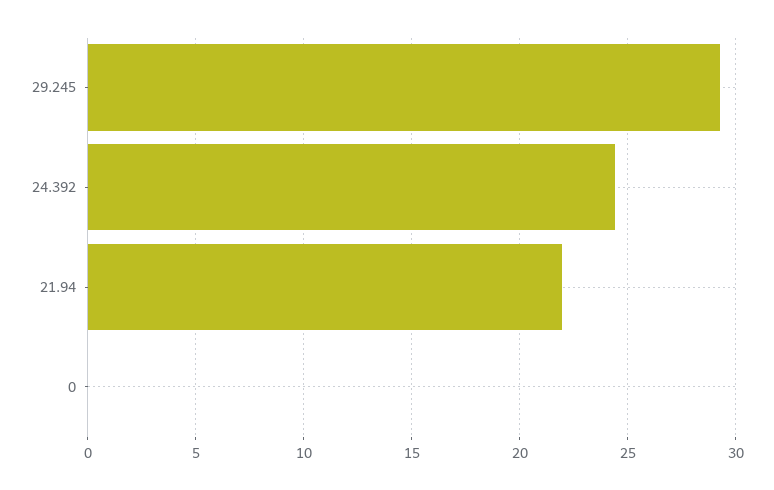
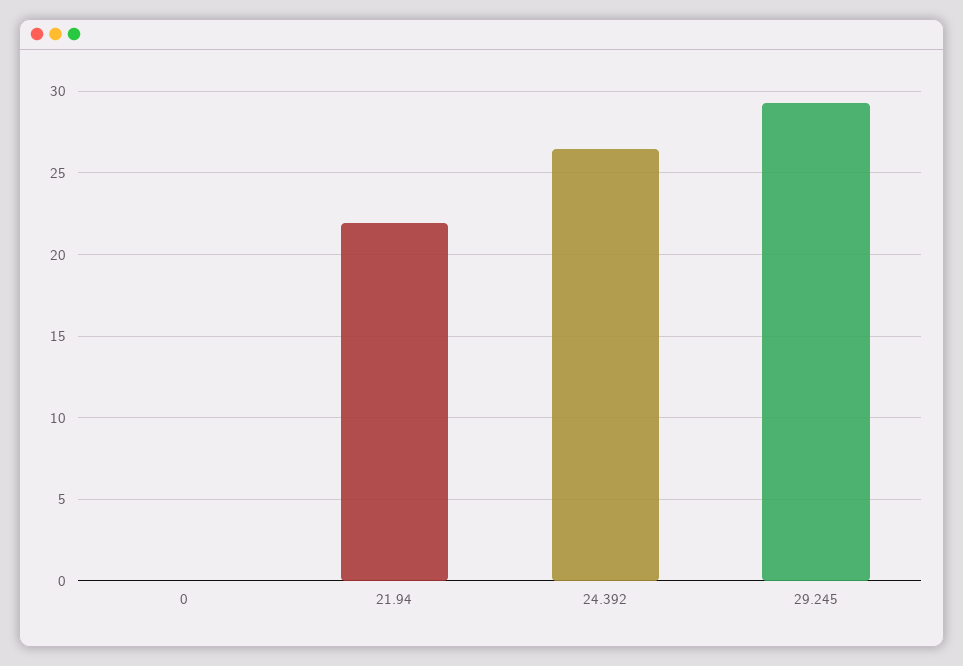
  {
    "29.245": 29.5,
-   "24.392": 24.5,
+   "24.392": 26.5,
    "21.94": 22,
    "0": 0
  }

